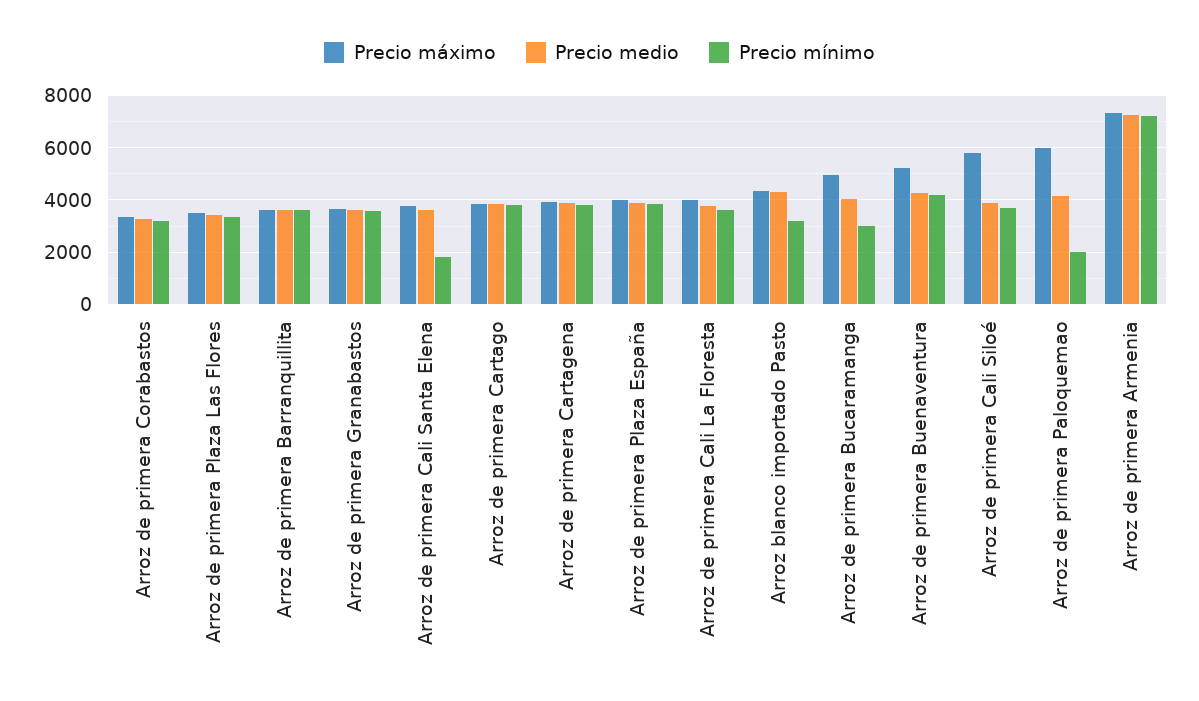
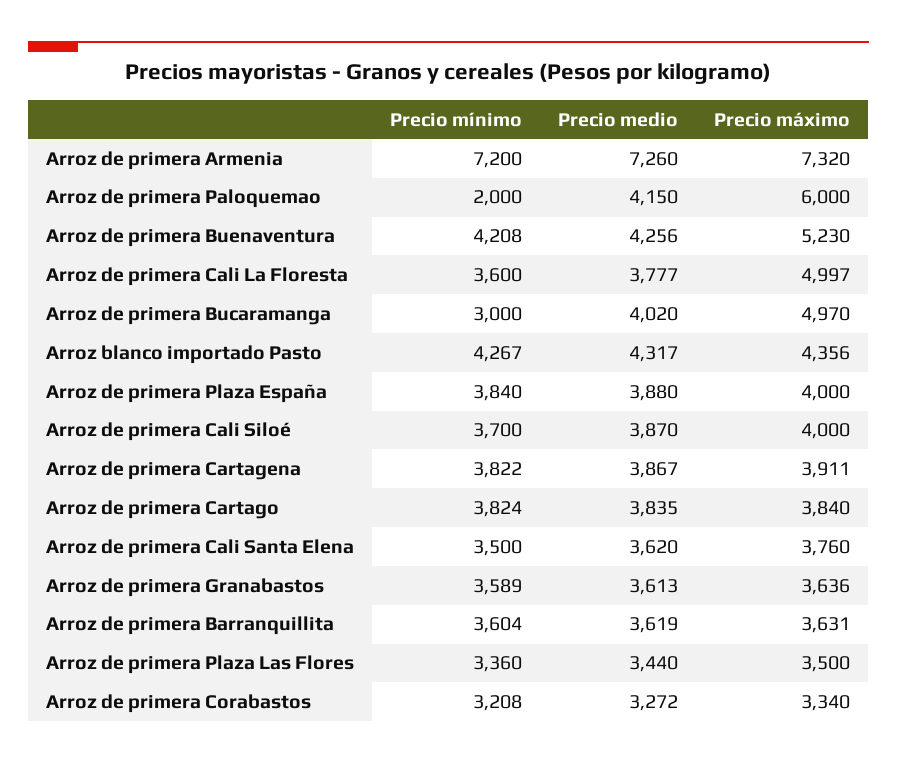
  {
    "Precio máximo": {
      "Arroz de primera Corabastos": 3340,
      "Arroz de primera Plaza Las Flores": 3500,
      "Arroz de primera Barranquillita": 3631,
      "Arroz de primera Granabastos": 3636,
      "Arroz de primera Cali Santa Elena": 3760,
      "Arroz de primera Cartago": 3840,
      "Arroz de primera Cartagena": 3911,
      "Arroz de primera Plaza España": 4000,
-     "Arroz de primera Cali La Floresta": 4000,
+     "Arroz de primera Cali La Floresta": 4997,
      "Arroz blanco importado Pasto": 4356,
      "Arroz de primera Bucaramanga": 4970,
      "Arroz de primera Buenaventura": 5230,
-     "Arroz de primera Cali Siloé": 5750,
+     "Arroz de primera Cali Siloé": 4000,
      "Arroz de primera Paloquemao": 6000,
      "Arroz de primera Armenia": 7320
    },
    "Precio medio": {
      "Arroz de primera Corabastos": 3272,
      "Arroz de primera Plaza Las Flores": 3440,
      "Arroz de primera Barranquillita": 3619,
      "Arroz de primera Granabastos": 3613,
      "Arroz de primera Cali Santa Elena": 3620,
      "Arroz de primera Cartago": 3835,
      "Arroz de primera Cartagena": 3867,
      "Arroz de primera Plaza España": 3880,
      "Arroz de primera Cali La Floresta": 3777,
      "Arroz blanco importado Pasto": 4317,
      "Arroz de primera Bucaramanga": 4020,
      "Arroz de primera Buenaventura": 4256,
      "Arroz de primera Cali Siloé": 3870,
      "Arroz de primera Paloquemao": 4150,
      "Arroz de primera Armenia": 7260
    },
    "Precio mínimo": {
      "Arroz de primera Corabastos": 3208,
      "Arroz de primera Plaza Las Flores": 3360,
      "Arroz de primera Barranquillita": 3604,
      "Arroz de primera Granabastos": 3589,
-     "Arroz de primera Cali Santa Elena": 1750,
+     "Arroz de primera Cali Santa Elena": 3500,
      "Arroz de primera Cartago": 3824,
      "Arroz de primera Cartagena": 3822,
      "Arroz de primera Plaza España": 3840,
      "Arroz de primera Cali La Floresta": 3600,
-     "Arroz blanco importado Pasto": 3250,
+     "Arroz blanco importado Pasto": 4267,
      "Arroz de primera Bucaramanga": 3000,
      "Arroz de primera Buenaventura": 4208,
      "Arroz de primera Cali Siloé": 3700,
      "Arroz de primera Paloquemao": 2000,
      "Arroz de primera Armenia": 7200
    }
  }

